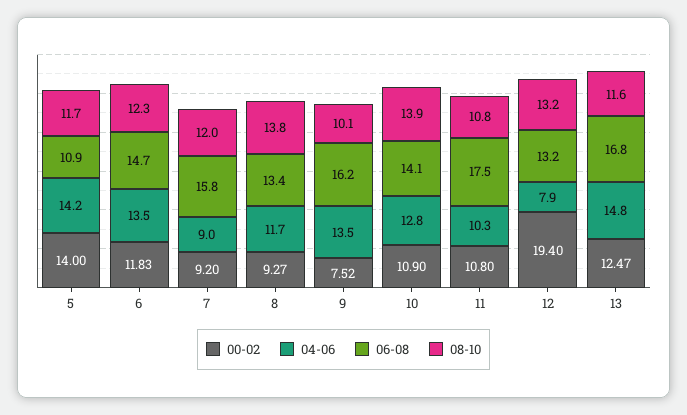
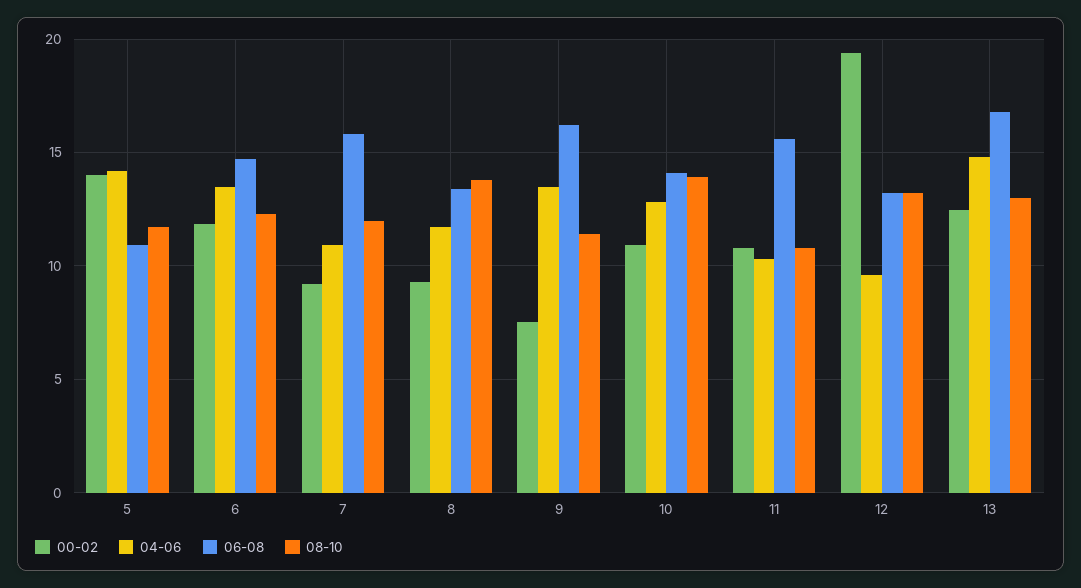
  {
    "00-02": {
      "5": 14,
      "6": 11.83,
      "7": 9.2,
      "8": 9.27,
      "9": 7.52,
      "10": 10.9,
      "11": 10.8,
      "12": 19.4,
      "13": 12.47
    },
    "04-06": {
      "5": 14.2,
      "6": 13.5,
-     "7": 9,
+     "7": 11,
      "8": 11.7,
      "9": 13.5,
      "10": 12.8,
      "11": 10.3,
-     "12": 7.9,
+     "12": 9.5,
      "13": 14.8
    },
    "06-08": {
      "5": 10.9,
      "6": 14.7,
      "7": 15.8,
      "8": 13.4,
      "9": 16.2,
      "10": 14.1,
-     "11": 17.5,
+     "11": 15.5,
      "12": 13.2,
      "13": 16.8
    },
    "08-10": {
      "5": 11.7,
      "6": 12.3,
      "7": 12,
      "8": 13.8,
-     "9": 10.1,
+     "9": 11.5,
      "10": 13.9,
      "11": 10.8,
      "12": 13.2,
-     "13": 11.6
+     "13": 13
    }
  }

